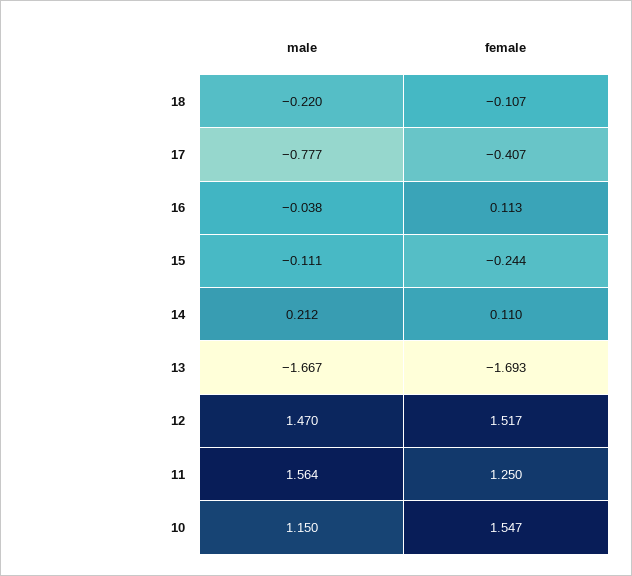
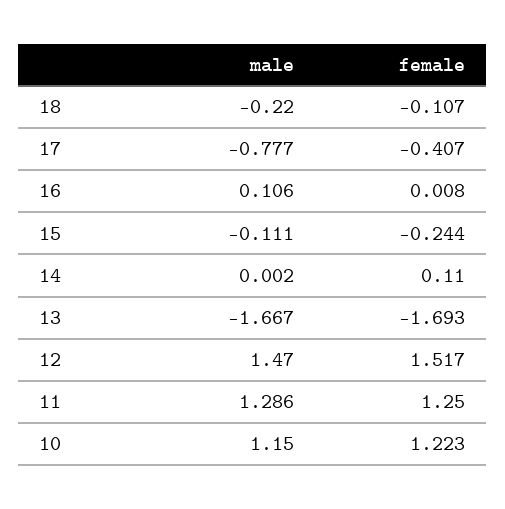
  {
    "male": {
      "18": -0.22,
      "17": -0.777,
-     "16": -0.038,
+     "16": 0.106,
      "15": -0.111,
-     "14": 0.212,
+     "14": 0.002,
      "13": -1.667,
      "12": 1.47,
-     "11": 1.564,
+     "11": 1.286,
      "10": 1.15
    },
    "female": {
      "18": -0.107,
      "17": -0.407,
-     "16": 0.113,
+     "16": 0.008,
      "15": -0.244,
      "14": 0.11,
      "13": -1.693,
      "12": 1.517,
      "11": 1.25,
-     "10": 1.547
+     "10": 1.223
    }
  }

